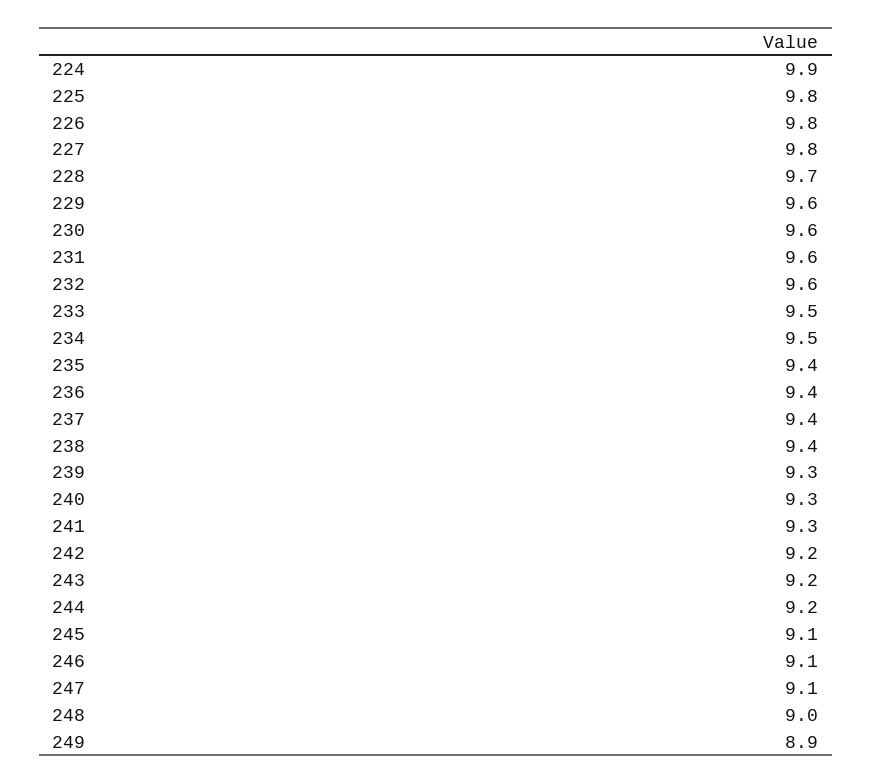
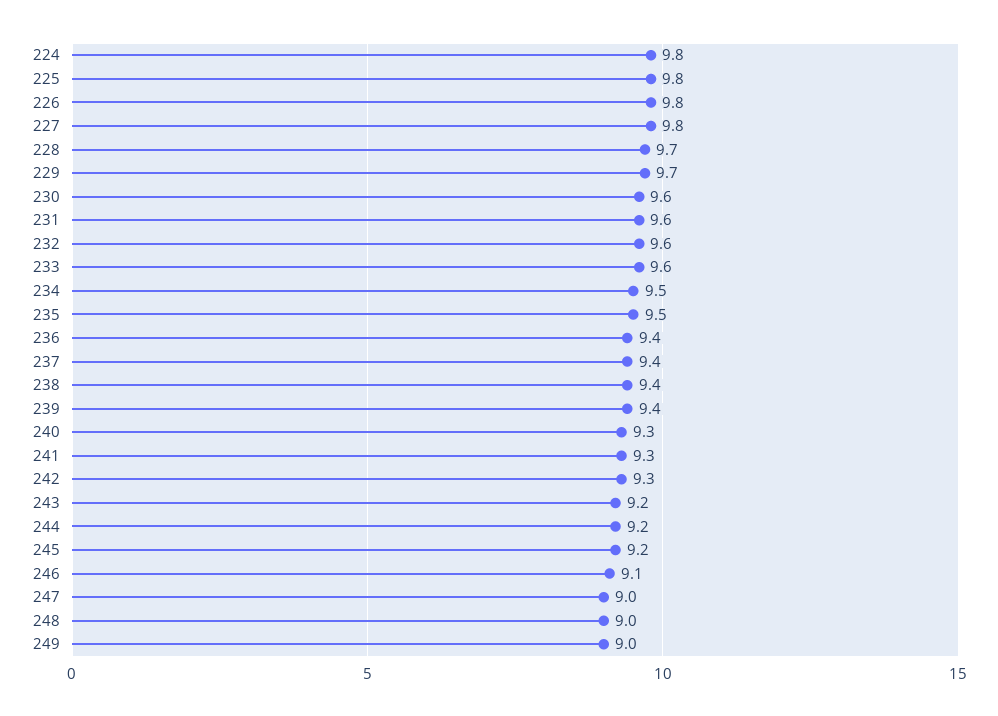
  {
-   "224": 9.9,
+   "224": 9.8,
    "225": 9.8,
    "226": 9.8,
    "227": 9.8,
    "228": 9.7,
-   "229": 9.6,
+   "229": 9.7,
    "230": 9.6,
    "231": 9.6,
    "232": 9.6,
-   "233": 9.5,
+   "233": 9.6,
    "234": 9.5,
-   "235": 9.4,
+   "235": 9.5,
    "236": 9.4,
    "237": 9.4,
    "238": 9.4,
-   "239": 9.3,
+   "239": 9.4,
    "240": 9.3,
    "241": 9.3,
-   "242": 9.2,
+   "242": 9.3,
    "243": 9.2,
    "244": 9.2,
-   "245": 9.1,
+   "245": 9.2,
    "246": 9.1,
-   "247": 9.1,
+   "247": 9,
    "248": 9,
-   "249": 8.9
+   "249": 9
  }

